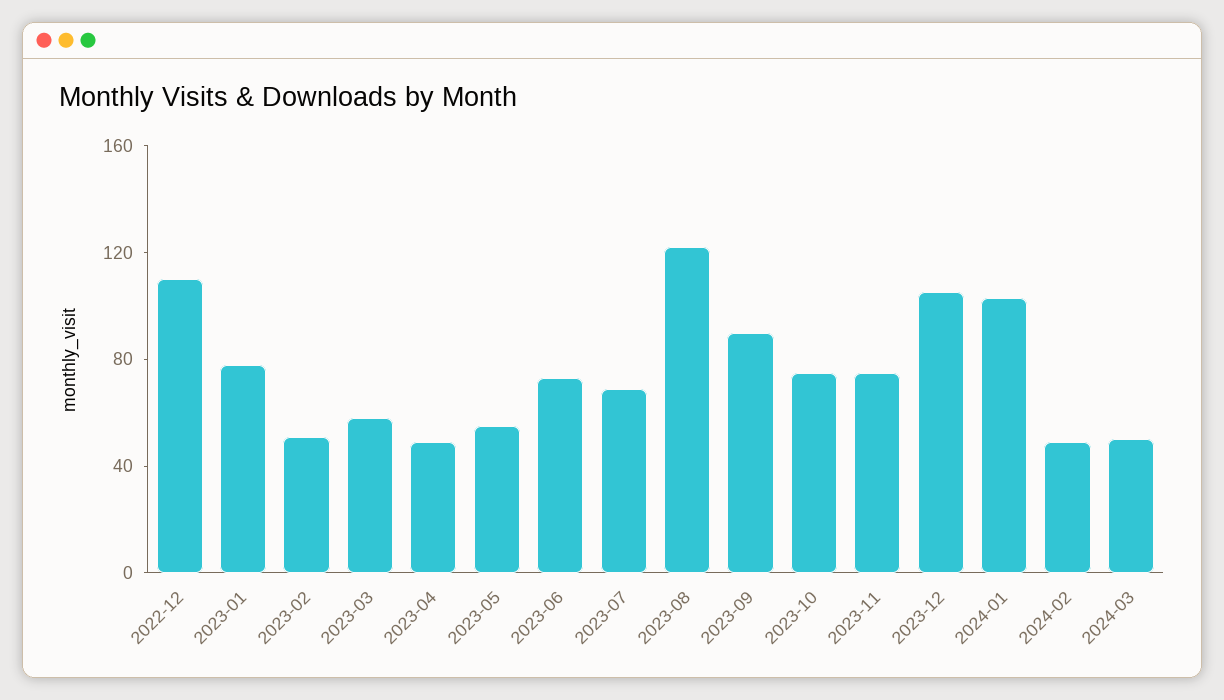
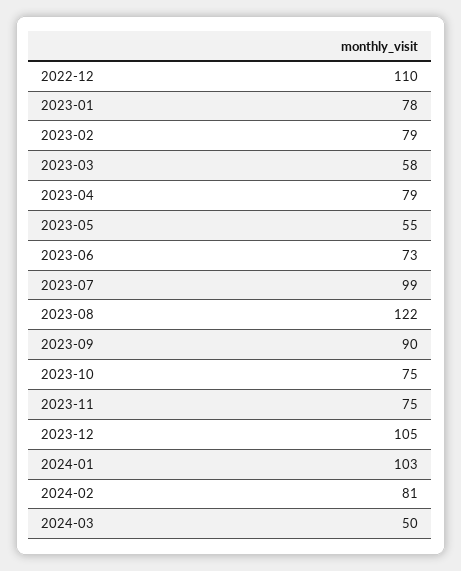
  {
    "2022-12": 110,
    "2023-01": 78,
-   "2023-02": 50,
+   "2023-02": 79,
    "2023-03": 58,
-   "2023-04": 50,
+   "2023-04": 79,
    "2023-05": 55,
    "2023-06": 73,
-   "2023-07": 70,
+   "2023-07": 99,
    "2023-08": 122,
    "2023-09": 90,
    "2023-10": 75,
    "2023-11": 75,
    "2023-12": 105,
    "2024-01": 103,
-   "2024-02": 50,
+   "2024-02": 81,
    "2024-03": 50
  }

